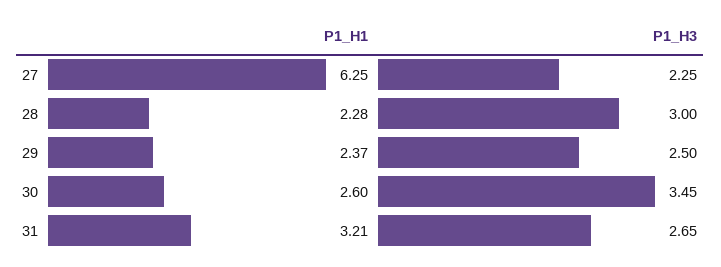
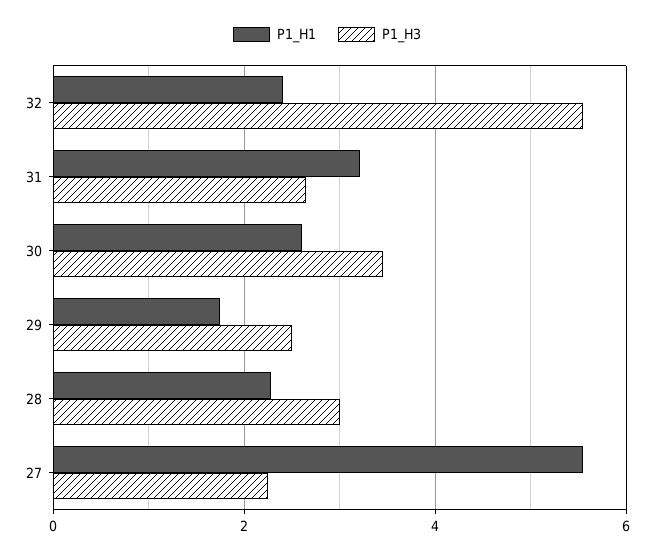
  {
    "P1_H1": {
-     "27": 6.25,
+     "27": 5.6,
      "28": 2.28,
-     "29": 2.37,
+     "29": 1.8,
      "30": 2.6,
-     "31": 3.21
+     "31": 3.21,
+     "32": 2.4
    },
    "P1_H3": {
      "27": 2.25,
      "28": 3,
      "29": 2.5,
      "30": 3.45,
-     "31": 2.65
+     "31": 2.65,
+     "32": 5.6
    }
  }

